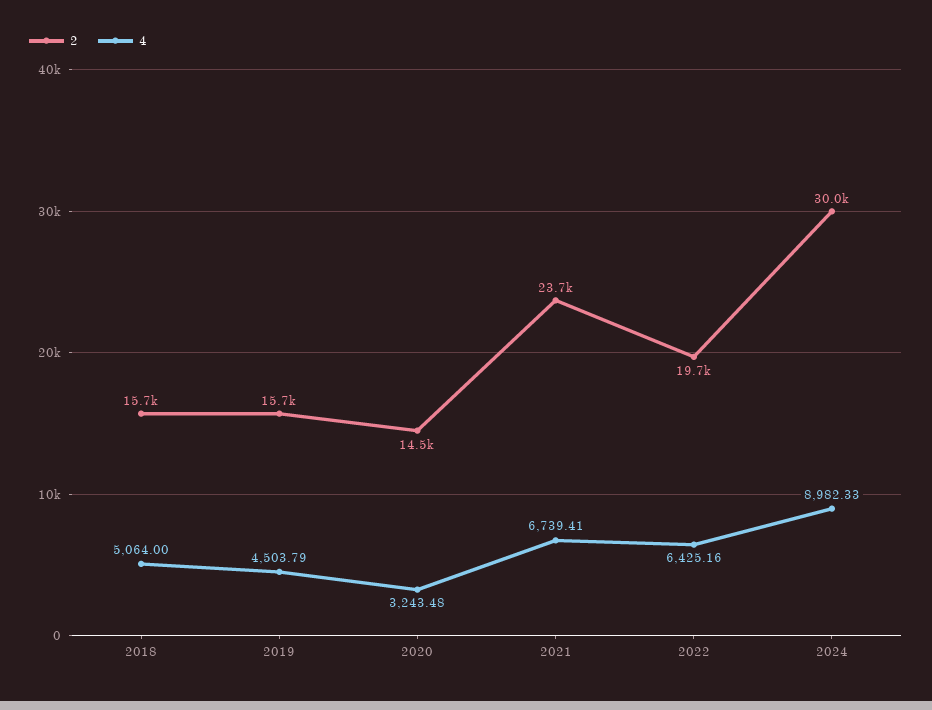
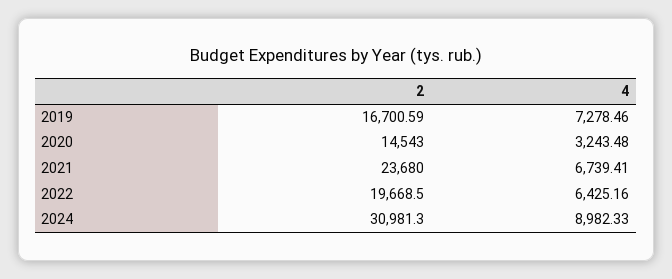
  {
    "2": {
-     "2018": 15700,
-     "2019": 15700,
+     "2019": 16700.59,
      "2020": 14543,
      "2021": 23680,
      "2022": 19668.5,
-     "2024": 30000
+     "2024": 30981.3
    },
    "4": {
-     "2018": 5064,
-     "2019": 4503.79,
+     "2019": 7278.46,
      "2020": 3243.48,
      "2021": 6739.41,
      "2022": 6425.16,
      "2024": 8982.33
    }
  }

